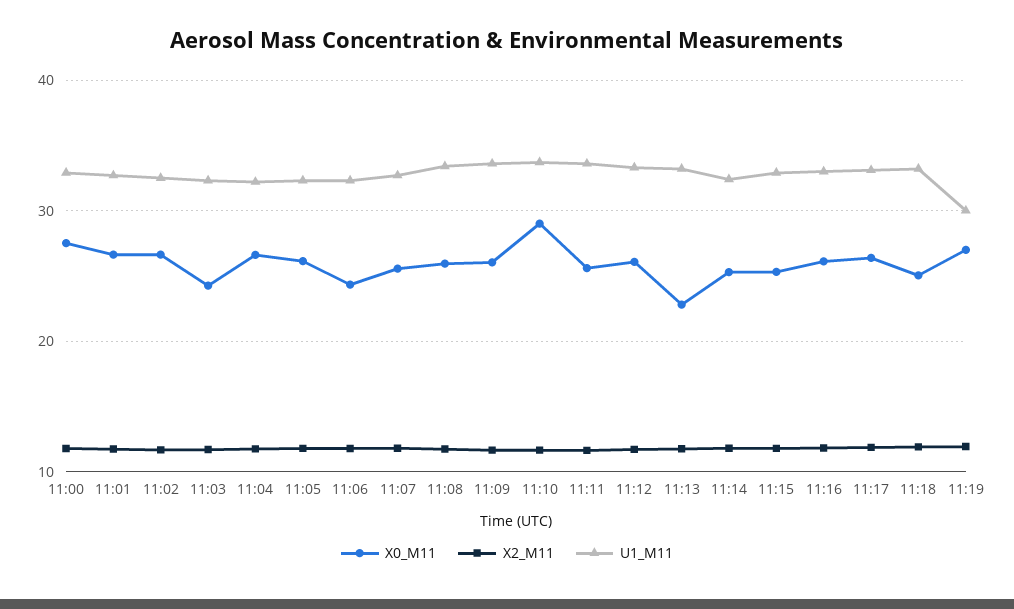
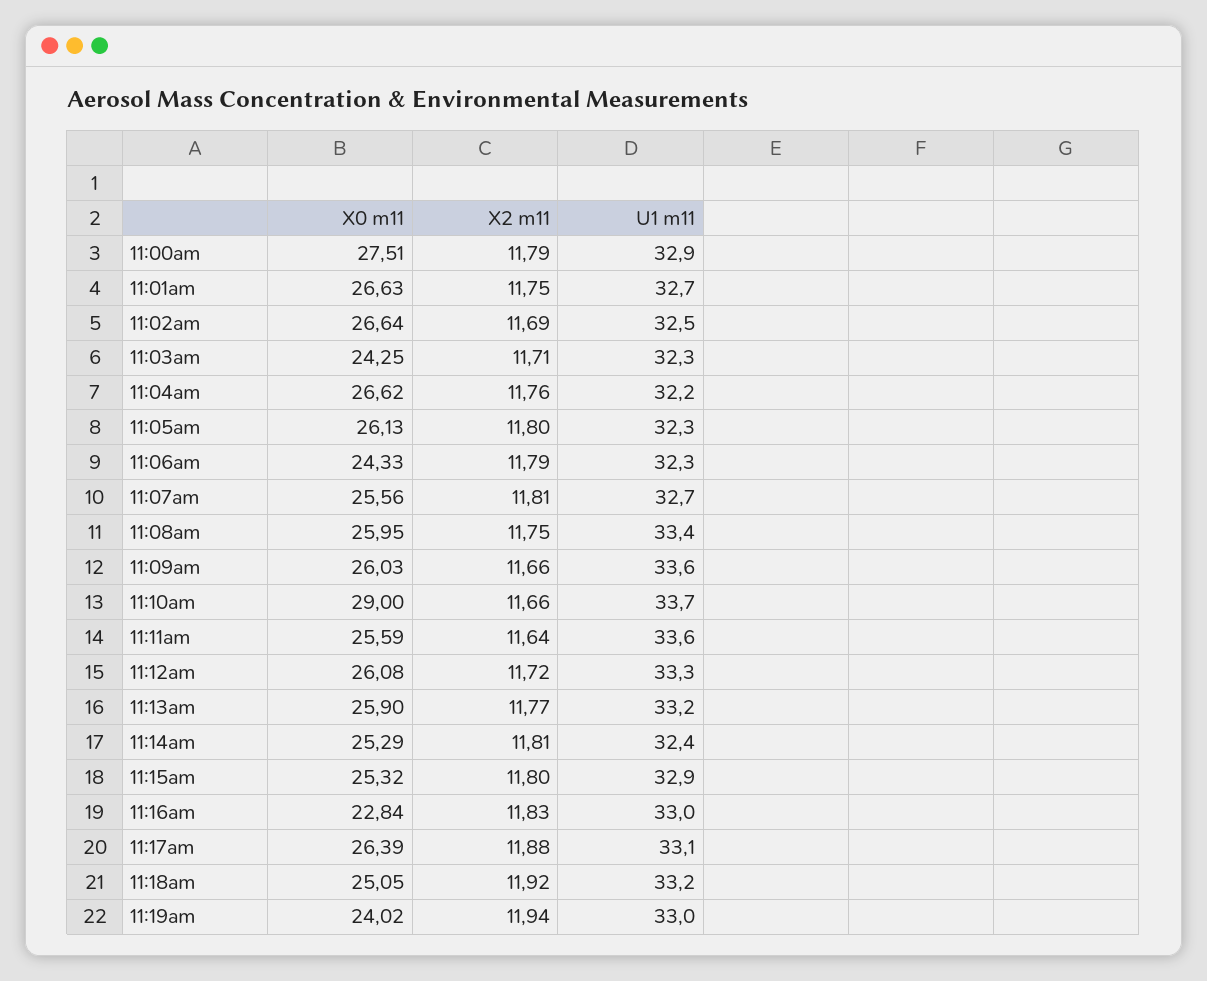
  {
    "X0_M11": {
      "11:00": 27.51,
      "11:01": 26.63,
      "11:02": 26.64,
      "11:03": 24.25,
      "11:04": 26.62,
      "11:05": 26.13,
      "11:06": 24.33,
      "11:07": 25.56,
      "11:08": 25.95,
      "11:09": 26.03,
      "11:10": 29,
      "11:11": 25.59,
      "11:12": 26.08,
-     "11:13": 23,
+     "11:13": 25.9,
      "11:14": 25.29,
      "11:15": 25.32,
-     "11:16": 26,
+     "11:16": 22.84,
      "11:17": 26.39,
      "11:18": 25.05,
-     "11:19": 27
+     "11:19": 24.02
    },
    "X2_M11": {
      "11:00": 11.79,
      "11:01": 11.75,
      "11:02": 11.69,
      "11:03": 11.71,
      "11:04": 11.76,
      "11:05": 11.8,
      "11:06": 11.79,
      "11:07": 11.81,
      "11:08": 11.75,
      "11:09": 11.66,
      "11:10": 11.66,
      "11:11": 11.64,
      "11:12": 11.72,
      "11:13": 11.77,
      "11:14": 11.81,
      "11:15": 11.8,
      "11:16": 11.83,
      "11:17": 11.88,
      "11:18": 11.92,
      "11:19": 11.94
    },
    "U1_M11": {
      "11:00": 32.9,
      "11:01": 32.7,
      "11:02": 32.5,
      "11:03": 32.3,
      "11:04": 32.2,
      "11:05": 32.3,
      "11:06": 32.3,
      "11:07": 32.7,
      "11:08": 33.4,
      "11:09": 33.6,
      "11:10": 33.7,
      "11:11": 33.6,
      "11:12": 33.3,
      "11:13": 33.2,
      "11:14": 32.4,
      "11:15": 32.9,
      "11:16": 33,
      "11:17": 33.1,
      "11:18": 33.2,
-     "11:19": 30
+     "11:19": 33
    }
  }

